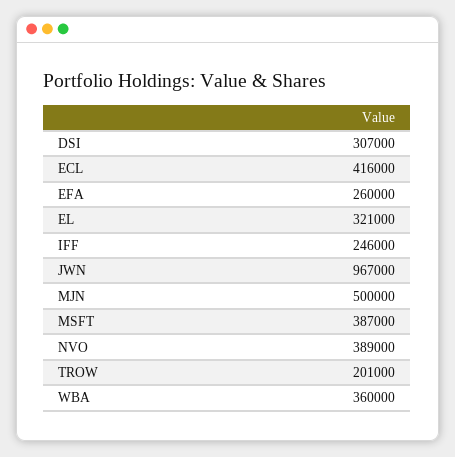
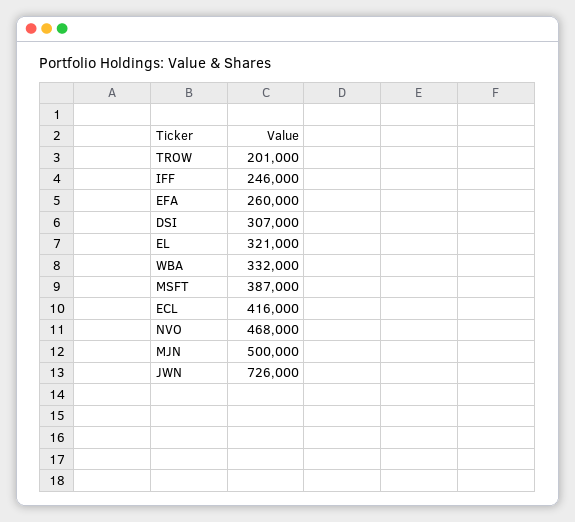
  {
    "DSI": 307000,
    "ECL": 416000,
    "EFA": 260000,
    "EL": 321000,
    "IFF": 246000,
-   "JWN": 967000,
+   "JWN": 726000,
    "MJN": 500000,
    "MSFT": 387000,
-   "NVO": 389000,
+   "NVO": 468000,
    "TROW": 201000,
-   "WBA": 360000
+   "WBA": 332000
  }

